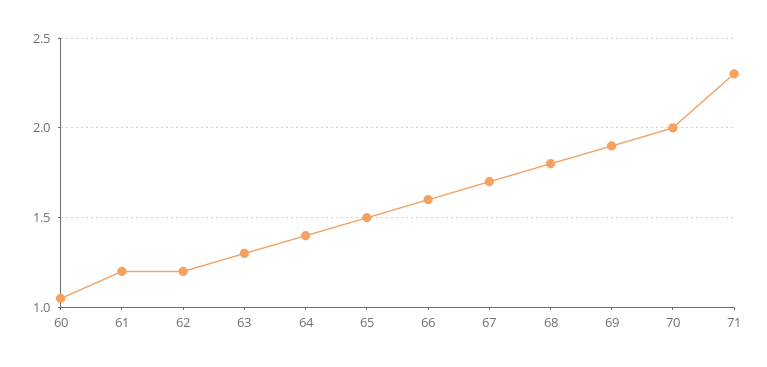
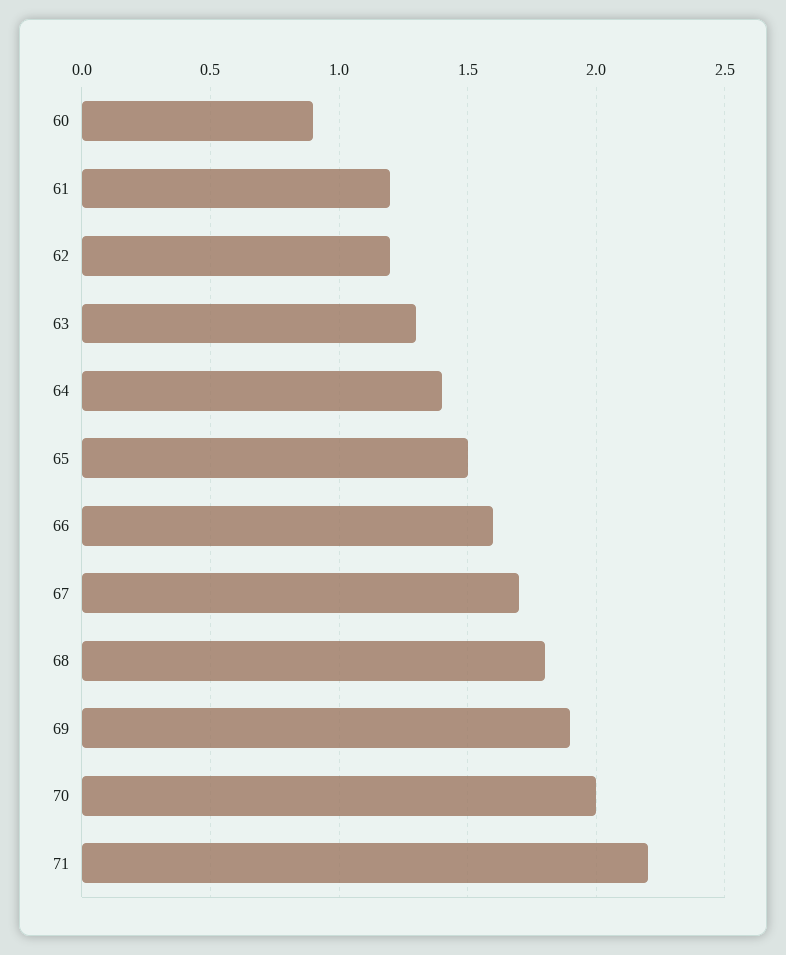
  {
-   "60": 1.05,
+   "60": 0.9,
    "61": 1.2,
    "62": 1.2,
    "63": 1.3,
    "64": 1.4,
    "65": 1.5,
    "66": 1.6,
    "67": 1.7,
    "68": 1.8,
    "69": 1.9,
    "70": 2,
-   "71": 2.3
+   "71": 2.2
  }

